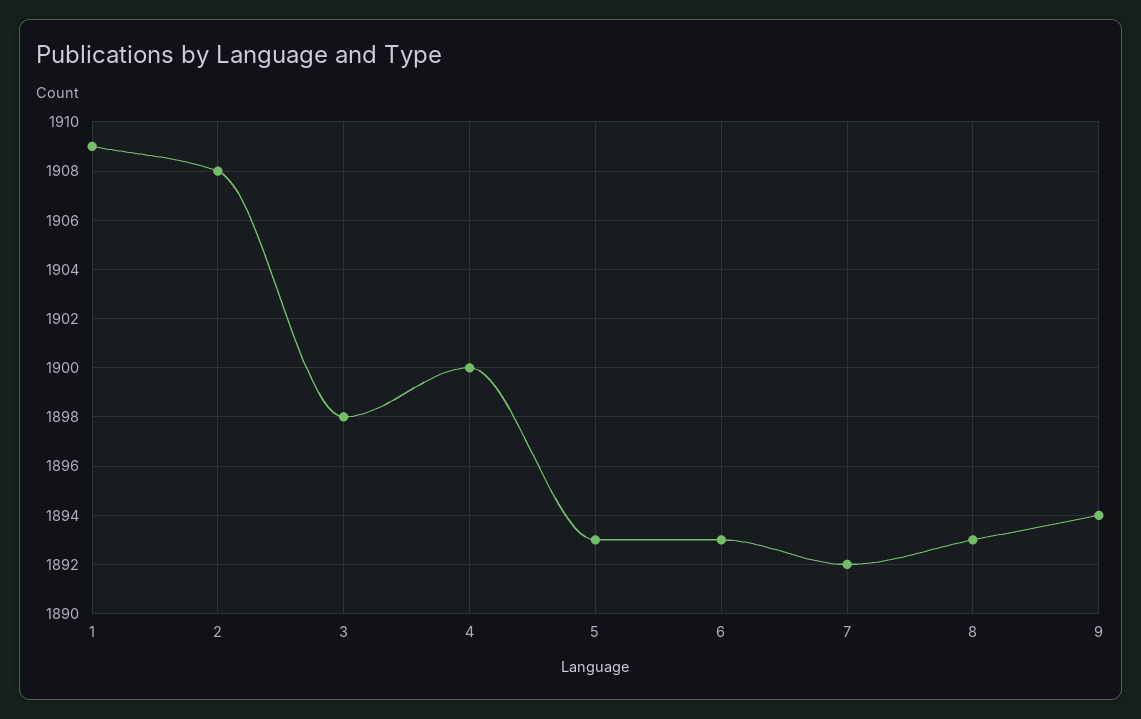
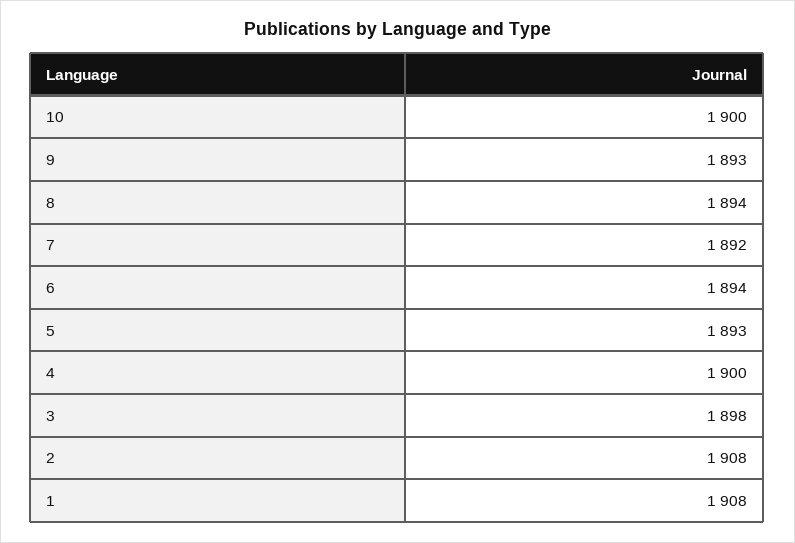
  {
-   "1": 1909,
+   "1": 1908,
    "2": 1908,
    "3": 1898,
    "4": 1900,
    "5": 1893,
-   "6": 1893,
+   "6": 1894,
    "7": 1892,
-   "8": 1893,
+   "8": 1894,
-   "9": 1894
+   "9": 1893,
+   "10": 1900
  }

